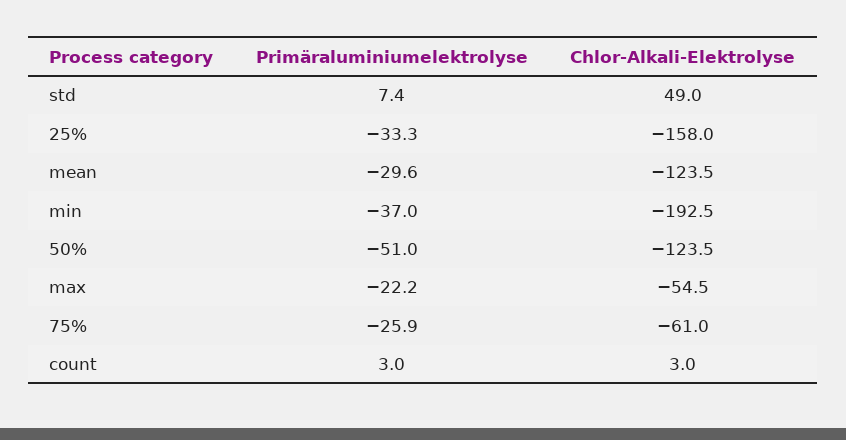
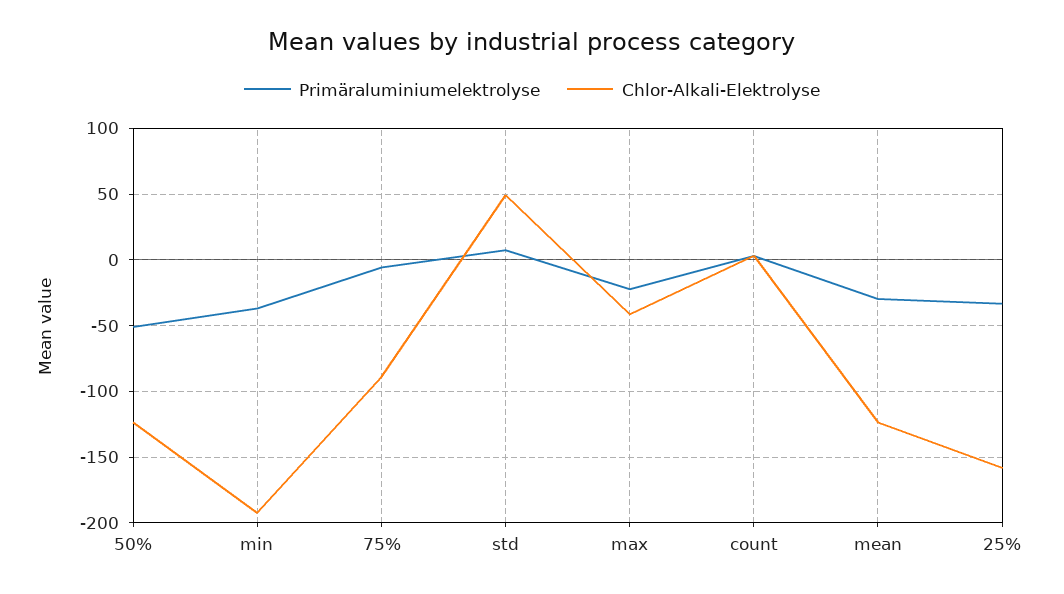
  {
    "Primäraluminiumelektrolyse": {
      "std": 7.4,
      "25%": -33.3,
      "mean": -29.6,
      "min": -37,
      "50%": -51,
      "max": -22.2,
-     "75%": -25.9,
+     "75%": -5,
      "count": 3
    },
    "Chlor-Alkali-Elektrolyse": {
      "std": 49,
      "25%": -158,
      "mean": -123.5,
      "min": -192.5,
      "50%": -123.5,
-     "max": -54.5,
+     "max": -40,
-     "75%": -61,
+     "75%": -90,
      "count": 3
    }
  }

